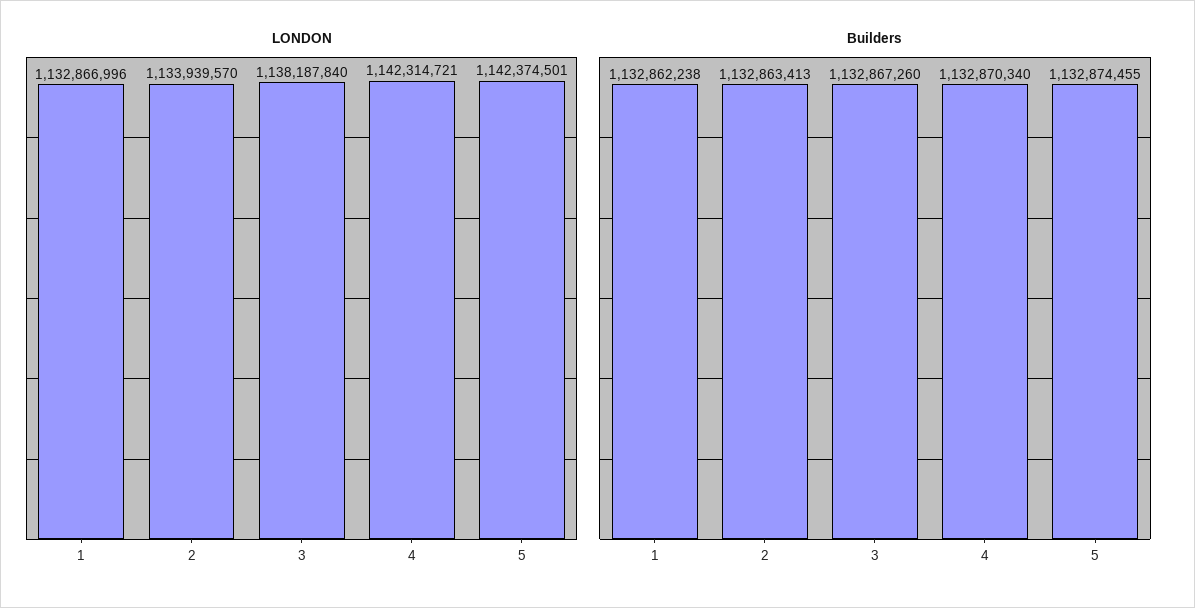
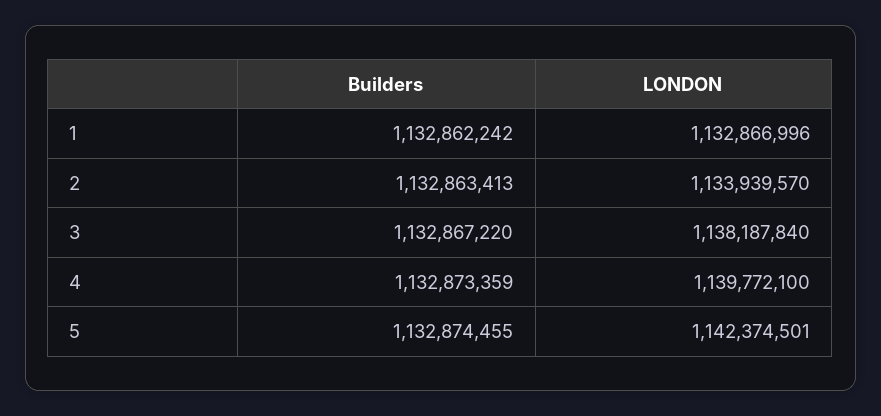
  {
    "LONDON": {
      "1": 1132866996,
      "2": 1133939570,
      "3": 1138187840,
-     "4": 1142314721,
+     "4": 1139772100,
      "5": 1142374501
    },
    "Builders": {
-     "1": 1132862238,
+     "1": 1132862242,
      "2": 1132863413,
-     "3": 1132867260,
+     "3": 1132867220,
-     "4": 1132870340,
+     "4": 1132873359,
      "5": 1132874455
    }
  }

